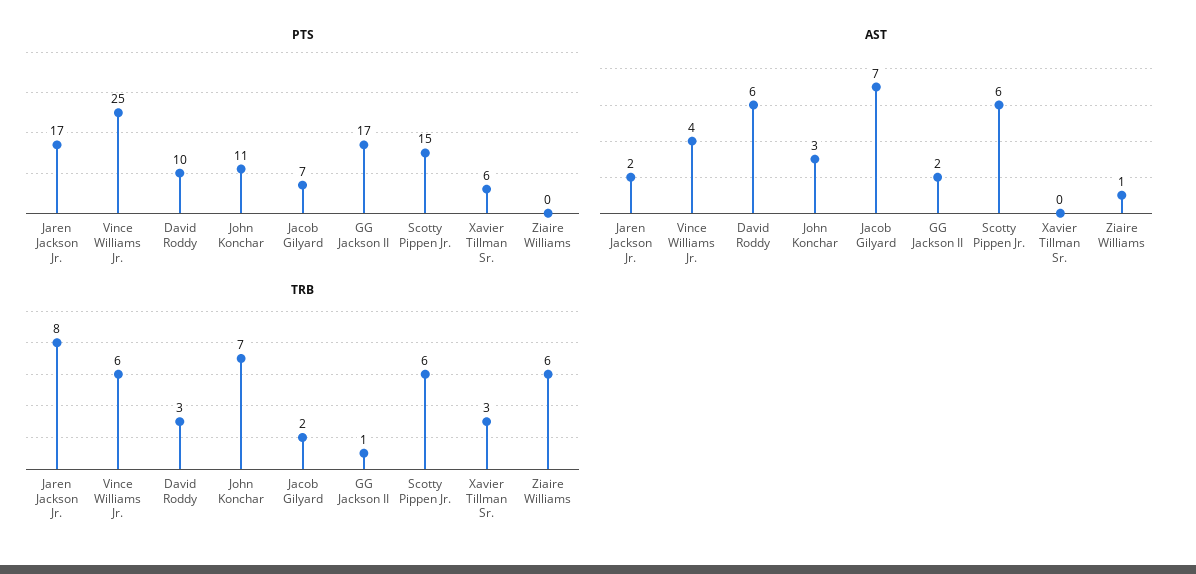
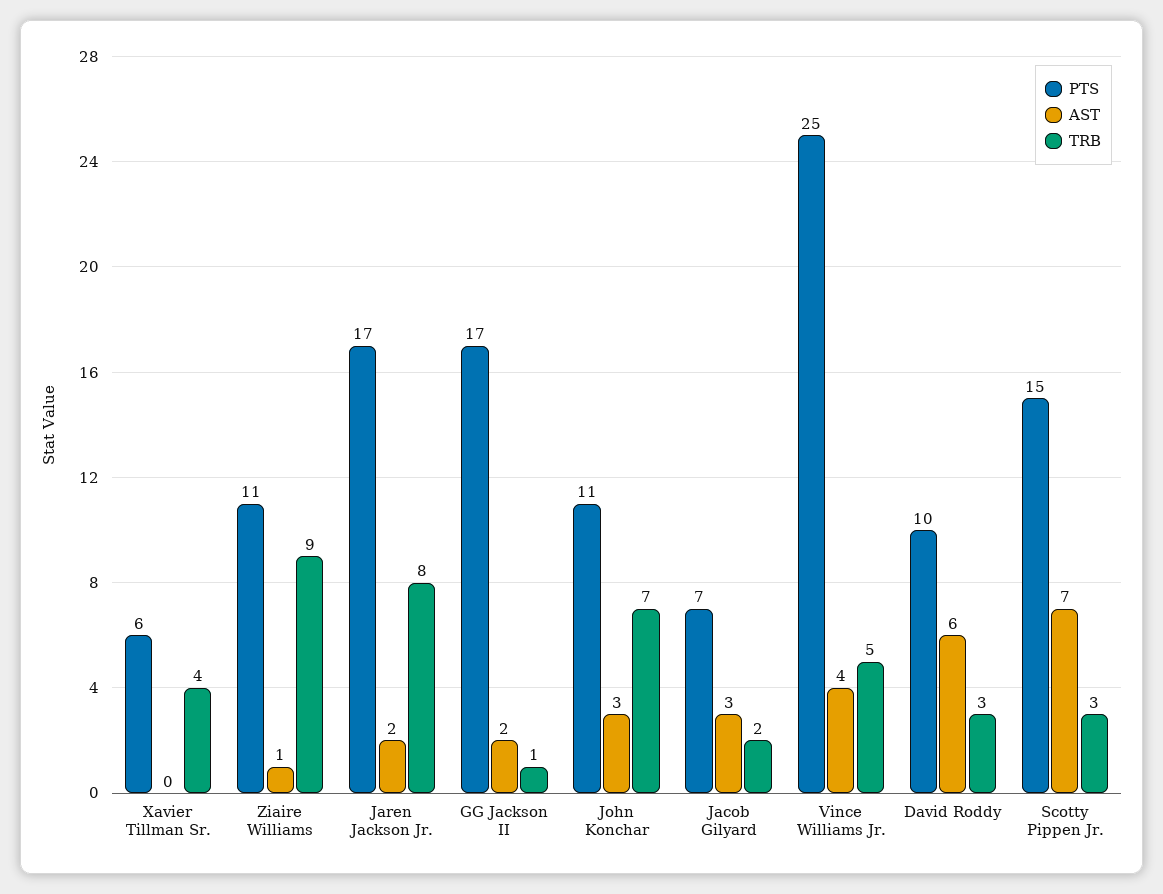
  {
    "PTS": {
      "Jaren Jackson Jr.": 17,
      "Vince Williams Jr.": 25,
      "David Roddy": 10,
      "John Konchar": 11,
      "Jacob Gilyard": 7,
      "GG Jackson II": 17,
      "Scotty Pippen Jr.": 15,
      "Xavier Tillman Sr.": 6,
-     "Ziaire Williams": 0
+     "Ziaire Williams": 11
    },
    "AST": {
      "Jaren Jackson Jr.": 2,
      "Vince Williams Jr.": 4,
      "David Roddy": 6,
      "John Konchar": 3,
-     "Jacob Gilyard": 7,
+     "Jacob Gilyard": 3,
      "GG Jackson II": 2,
-     "Scotty Pippen Jr.": 6,
+     "Scotty Pippen Jr.": 7,
      "Xavier Tillman Sr.": 0,
      "Ziaire Williams": 1
    },
    "TRB": {
      "Jaren Jackson Jr.": 8,
-     "Vince Williams Jr.": 6,
+     "Vince Williams Jr.": 5,
      "David Roddy": 3,
      "John Konchar": 7,
      "Jacob Gilyard": 2,
      "GG Jackson II": 1,
-     "Scotty Pippen Jr.": 6,
+     "Scotty Pippen Jr.": 3,
-     "Xavier Tillman Sr.": 3,
+     "Xavier Tillman Sr.": 4,
-     "Ziaire Williams": 6
+     "Ziaire Williams": 9
    }
  }

